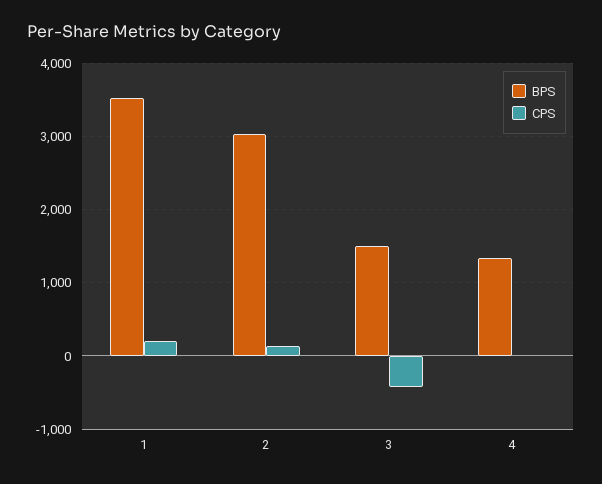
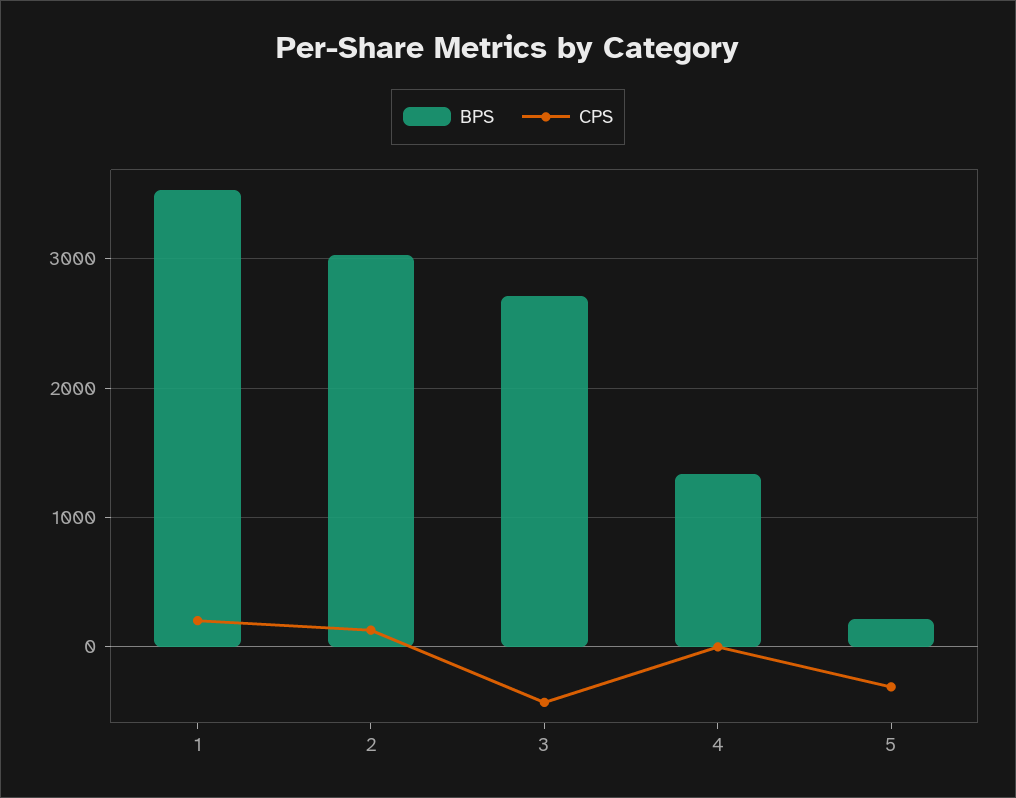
  {
    "BPS": {
      "1": 3500,
      "2": 3000,
-     "3": 1500,
+     "3": 2700,
-     "4": 1300
+     "4": 1300,
+     "5": 200
    },
    "CPS": {
      "1": 200,
      "2": 100,
      "3": -400,
-     "4": 0
+     "4": 0,
+     "5": -300
    }
  }

